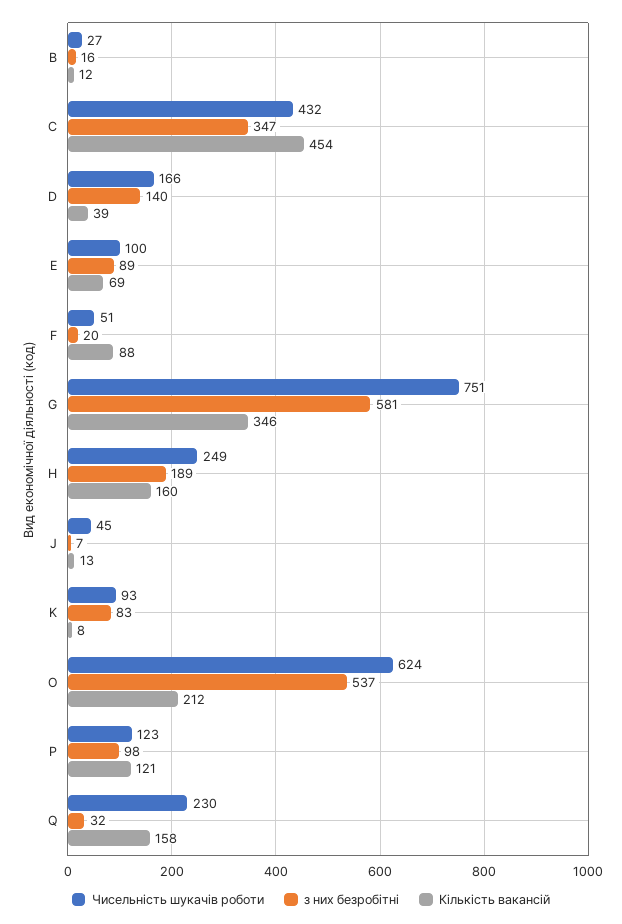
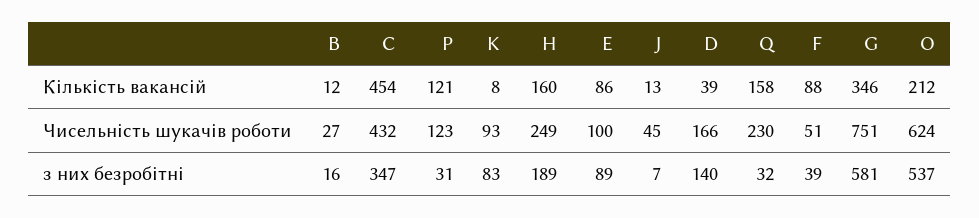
  {
    "Чисельність шукачів роботи": {
      "B": 27,
      "C": 432,
      "D": 166,
      "E": 100,
      "F": 51,
      "G": 751,
      "H": 249,
      "J": 45,
      "K": 93,
      "O": 624,
      "P": 123,
      "Q": 230
    },
    "з них безробітні": {
      "B": 16,
      "C": 347,
      "D": 140,
      "E": 89,
-     "F": 20,
+     "F": 39,
      "G": 581,
      "H": 189,
      "J": 7,
      "K": 83,
      "O": 537,
-     "P": 98,
+     "P": 31,
      "Q": 32
    },
    "Кількість вакансій": {
      "B": 12,
      "C": 454,
      "D": 39,
-     "E": 69,
+     "E": 86,
      "F": 88,
      "G": 346,
      "H": 160,
      "J": 13,
      "K": 8,
      "O": 212,
      "P": 121,
      "Q": 158
    }
  }

